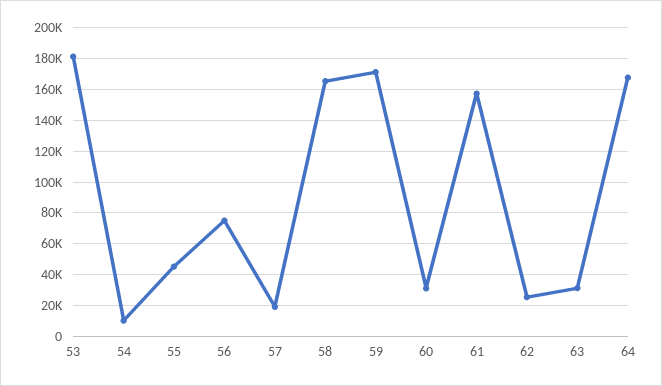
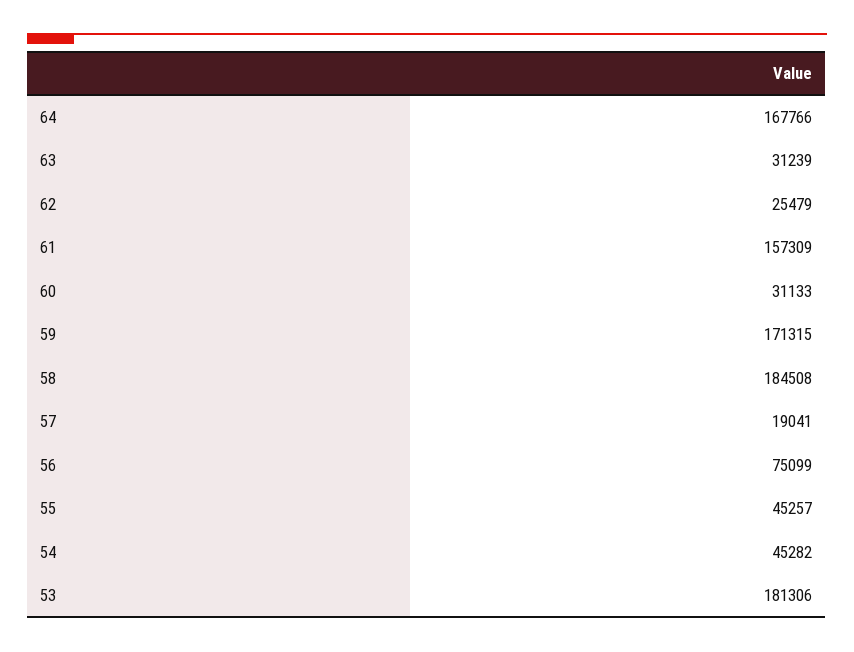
  {
    "53": 181306,
-   "54": 10000,
+   "54": 45282,
    "55": 45257,
    "56": 75099,
    "57": 19041,
-   "58": 165000,
+   "58": 184508,
    "59": 171315,
    "60": 31133,
    "61": 157309,
    "62": 25479,
    "63": 31239,
    "64": 167766
  }

